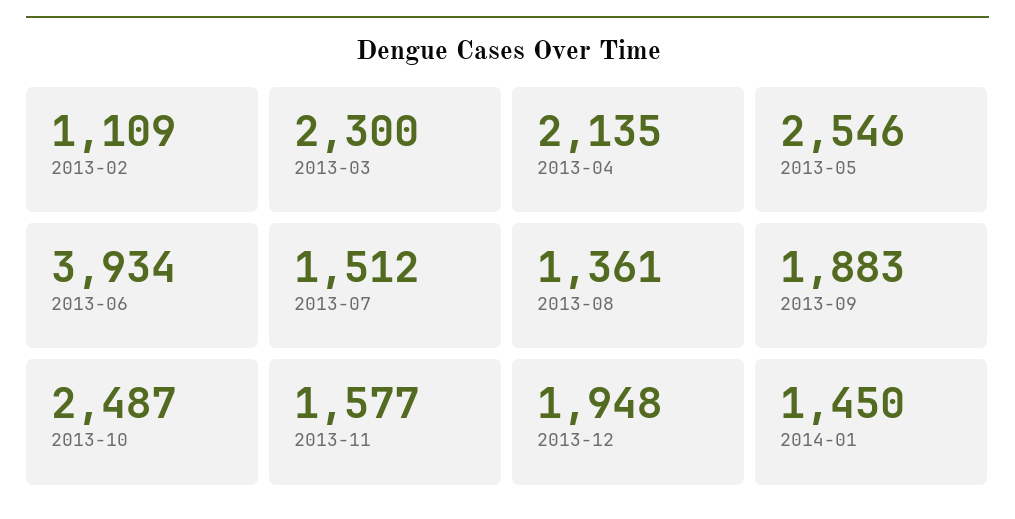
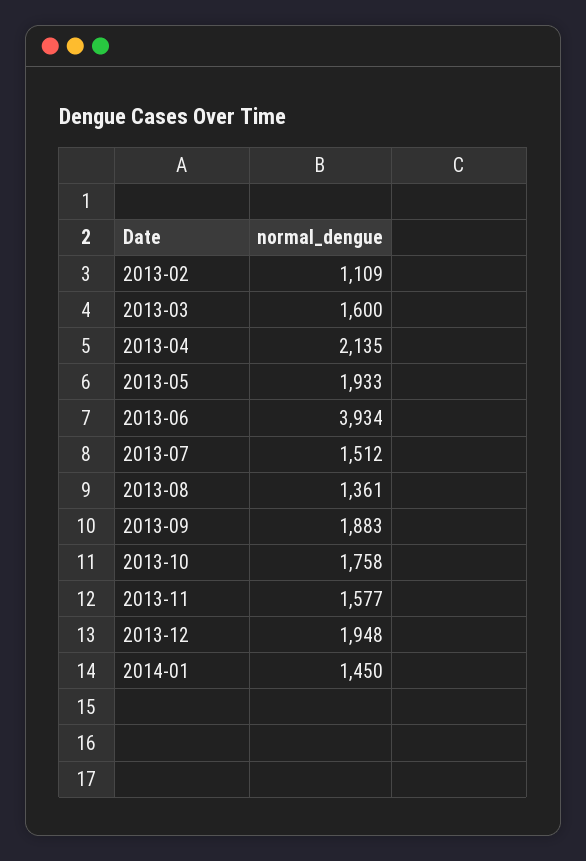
  {
    "2013-02": 1109,
-   "2013-03": 2300,
+   "2013-03": 1600,
    "2013-04": 2135,
-   "2013-05": 2546,
+   "2013-05": 1933,
    "2013-06": 3934,
    "2013-07": 1512,
    "2013-08": 1361,
    "2013-09": 1883,
-   "2013-10": 2487,
+   "2013-10": 1758,
    "2013-11": 1577,
    "2013-12": 1948,
    "2014-01": 1450
  }

